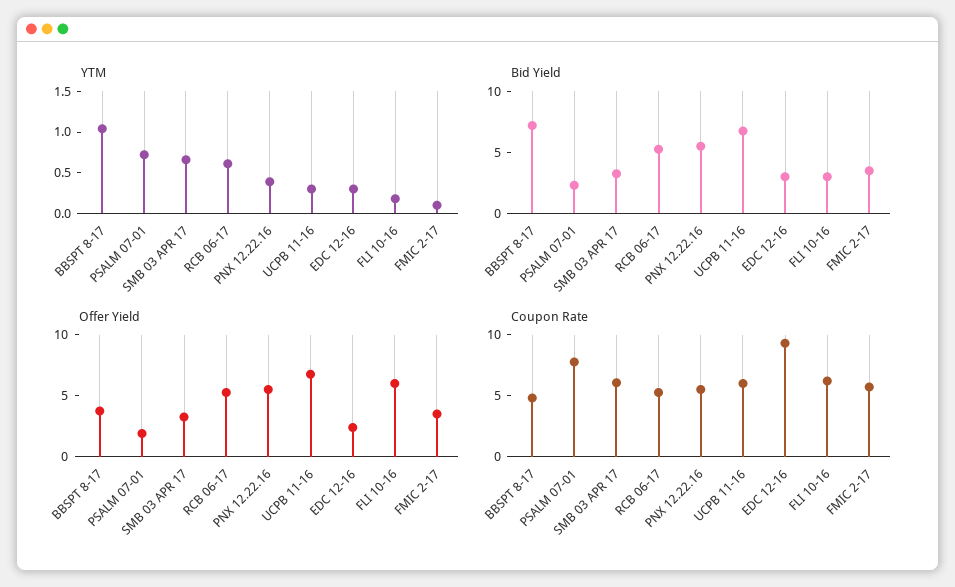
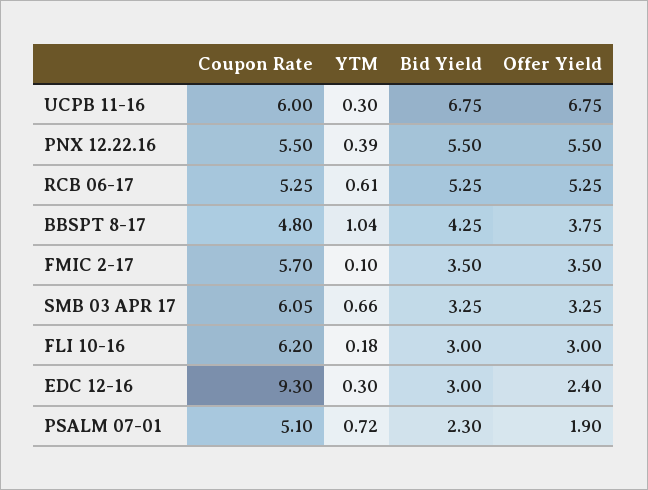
  {
    "YTM": {
      "BBSPT 8-17": 1.04,
      "PSALM 07-01": 0.72,
      "SMB 03 APR 17": 0.66,
      "RCB 06-17": 0.61,
      "PNX 12.22.16": 0.39,
      "UCPB 11-16": 0.3,
      "EDC 12-16": 0.3,
      "FLI 10-16": 0.18,
      "FMIC 2-17": 0.1
    },
    "Bid Yield": {
-     "BBSPT 8-17": 7,
+     "BBSPT 8-17": 4.25,
      "PSALM 07-01": 2.3,
      "SMB 03 APR 17": 3.25,
      "RCB 06-17": 5.25,
      "PNX 12.22.16": 5.5,
      "UCPB 11-16": 6.75,
      "EDC 12-16": 3,
      "FLI 10-16": 3,
      "FMIC 2-17": 3.5
    },
    "Offer Yield": {
      "BBSPT 8-17": 3.75,
      "PSALM 07-01": 1.9,
      "SMB 03 APR 17": 3.25,
      "RCB 06-17": 5.25,
      "PNX 12.22.16": 5.5,
      "UCPB 11-16": 6.75,
      "EDC 12-16": 2.4,
-     "FLI 10-16": 6,
+     "FLI 10-16": 3,
      "FMIC 2-17": 3.5
    },
    "Coupon Rate": {
      "BBSPT 8-17": 4.8,
-     "PSALM 07-01": 8,
+     "PSALM 07-01": 5.1,
      "SMB 03 APR 17": 6.05,
      "RCB 06-17": 5.25,
      "PNX 12.22.16": 5.5,
      "UCPB 11-16": 6,
      "EDC 12-16": 9.3,
      "FLI 10-16": 6.2,
      "FMIC 2-17": 5.7
    }
  }

